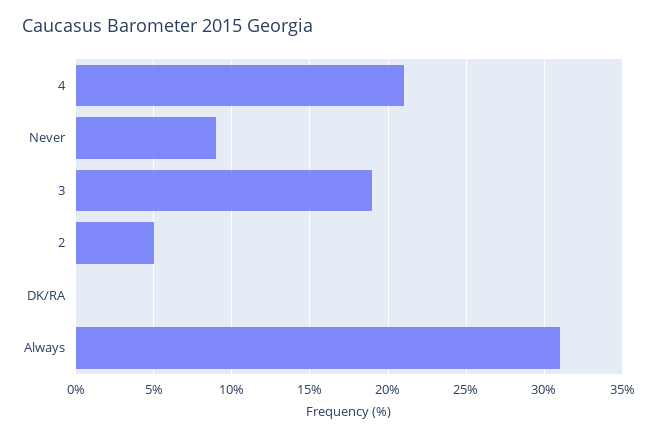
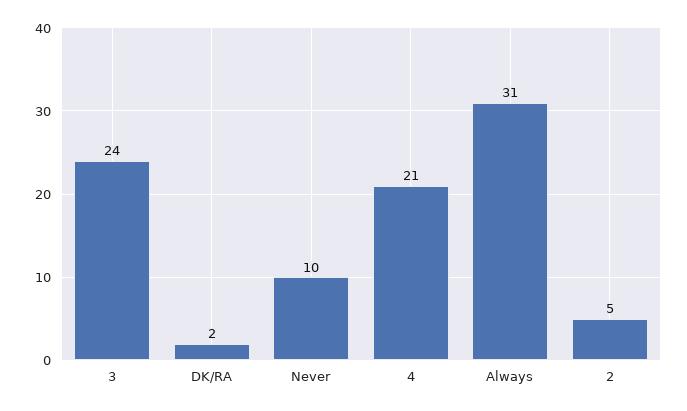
  {
    "4": 21,
-   "Never": 9,
+   "Never": 10,
-   "3": 19,
+   "3": 24,
    "2": 5,
-   "DK/RA": 0,
+   "DK/RA": 2,
    "Always": 31
  }

